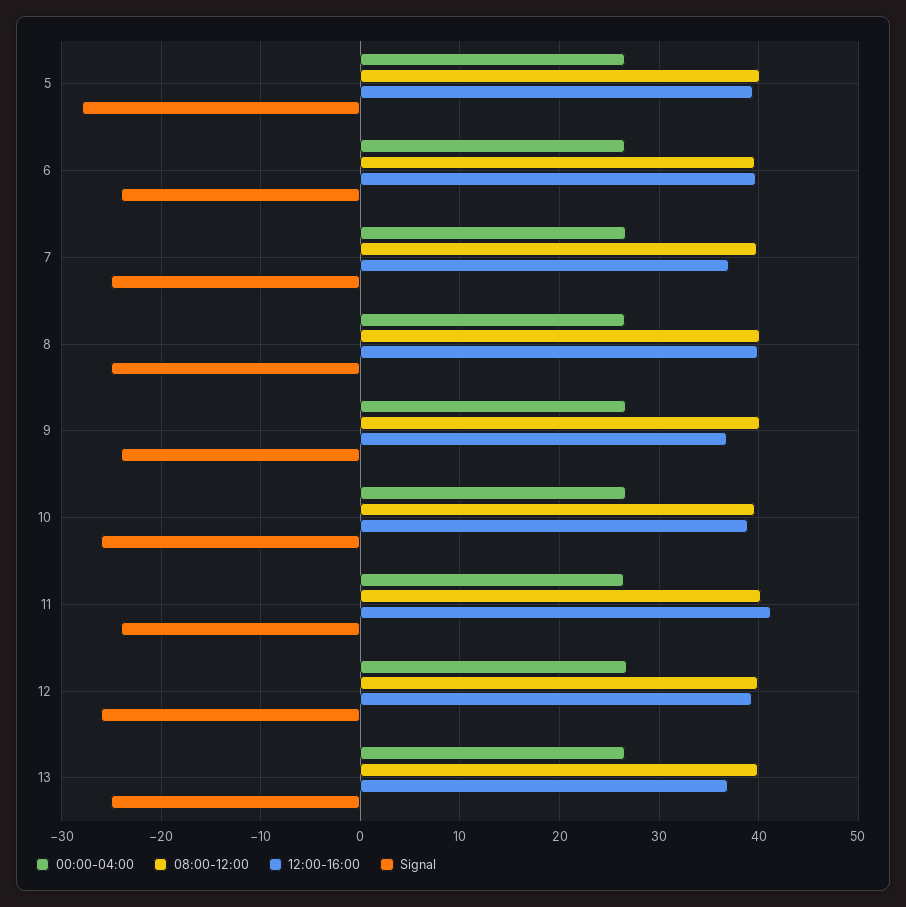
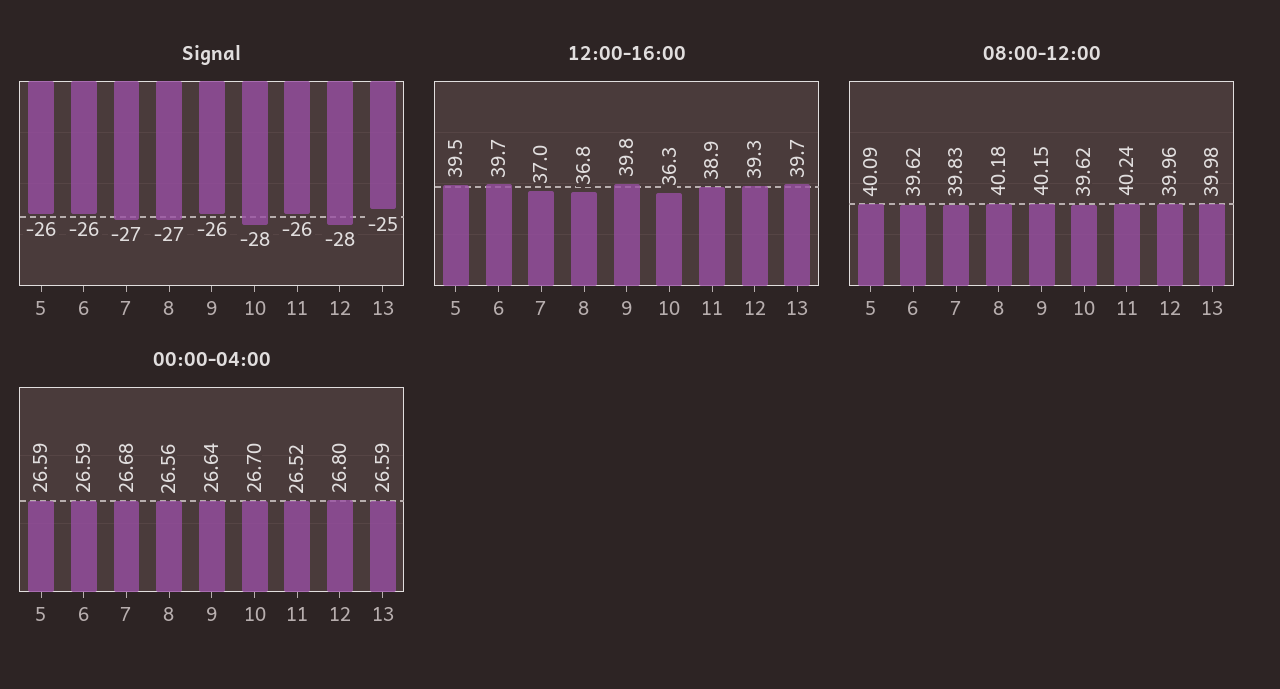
  {
    "00:00-04:00": {
      "5": 26.59,
      "6": 26.59,
      "7": 26.68,
      "8": 26.56,
      "9": 26.64,
      "10": 26.7,
      "11": 26.52,
      "12": 26.8,
      "13": 26.59
    },
    "08:00-12:00": {
      "5": 40.09,
      "6": 39.62,
      "7": 39.83,
      "8": 40.18,
      "9": 40.15,
      "10": 39.62,
      "11": 40.24,
      "12": 39.96,
      "13": 39.98
    },
    "12:00-16:00": {
      "5": 39.5,
      "6": 39.7,
      "7": 37,
-     "8": 40,
+     "8": 36.8,
-     "9": 37,
+     "9": 39.8,
-     "10": 39,
+     "10": 36.3,
-     "11": 41,
+     "11": 38.9,
      "12": 39.3,
-     "13": 37
+     "13": 39.7
    },
    "Signal": {
-     "5": -28,
+     "5": -26,
-     "6": -24,
+     "6": -26,
-     "7": -25,
+     "7": -27,
-     "8": -25,
+     "8": -27,
-     "9": -24,
+     "9": -26,
-     "10": -26,
+     "10": -28,
-     "11": -24,
+     "11": -26,
-     "12": -26,
+     "12": -28,
      "13": -25
    }
  }

